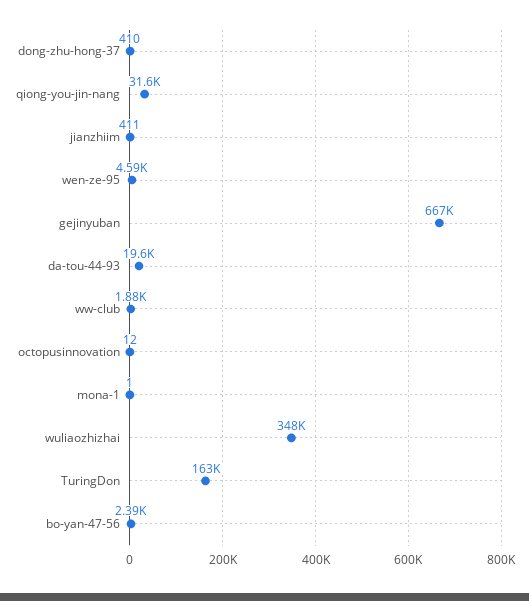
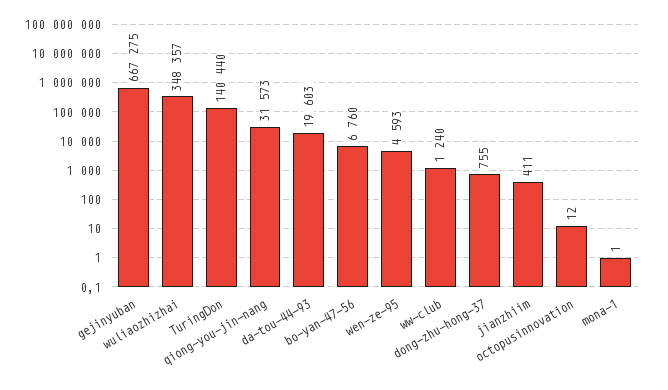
  {
-   "dong-zhu-hong-37": 410,
+   "dong-zhu-hong-37": 755,
    "qiong-you-jin-nang": 31573,
    "jianzhiim": 411,
    "wen-ze-95": 4593,
    "gejinyuban": 667275,
    "da-tou-44-93": 19603,
-   "ww-club": 1880,
+   "ww-club": 1240,
    "octopusinnovation": 12,
    "mona-1": 1,
    "wuliaozhizhai": 348357,
-   "TuringDon": 163000,
+   "TuringDon": 140440,
-   "bo-yan-47-56": 2390
+   "bo-yan-47-56": 6760
  }

